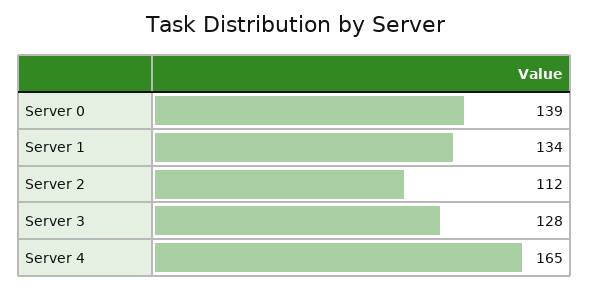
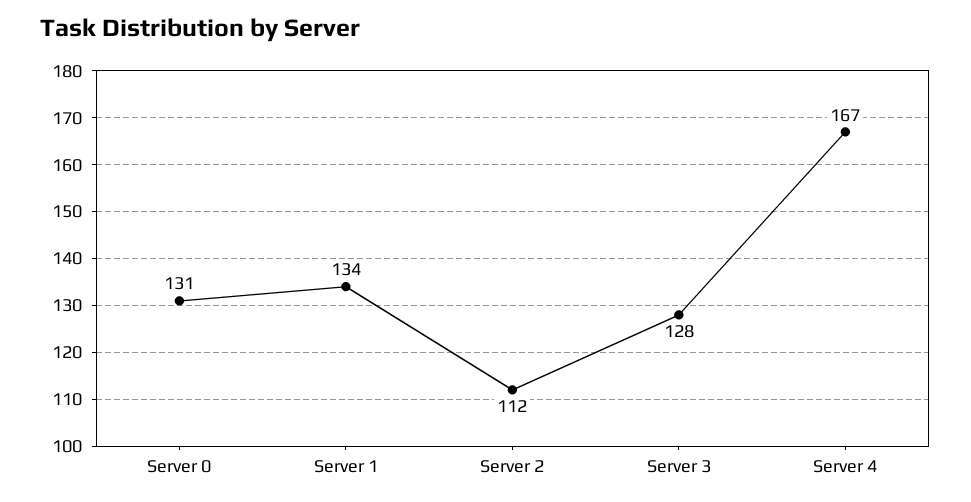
  {
-   "Server 0": 139,
+   "Server 0": 131,
    "Server 1": 134,
    "Server 2": 112,
    "Server 3": 128,
-   "Server 4": 165
+   "Server 4": 167
  }

